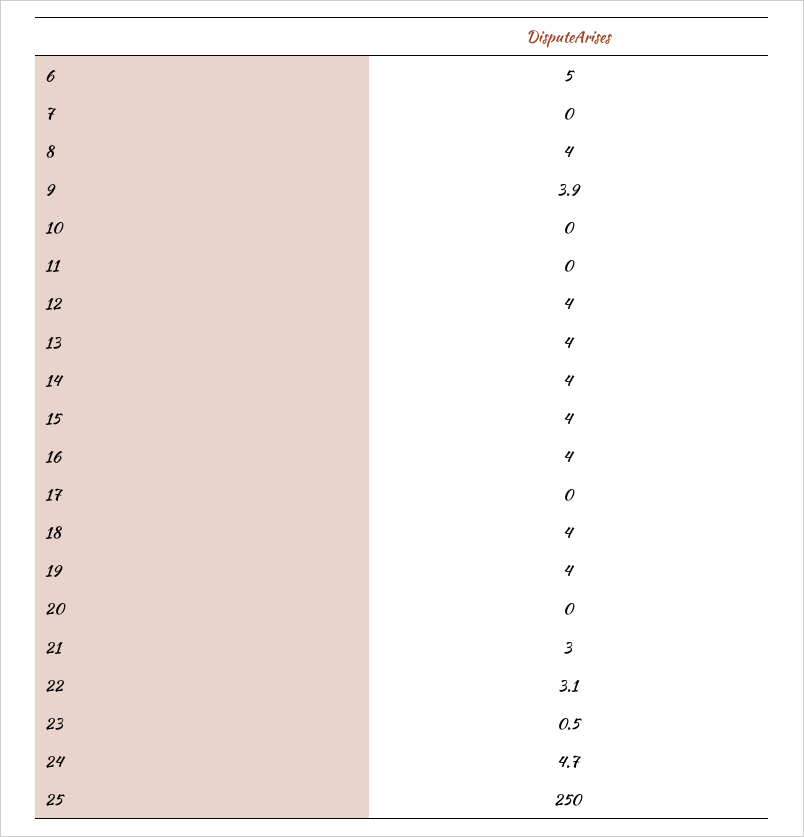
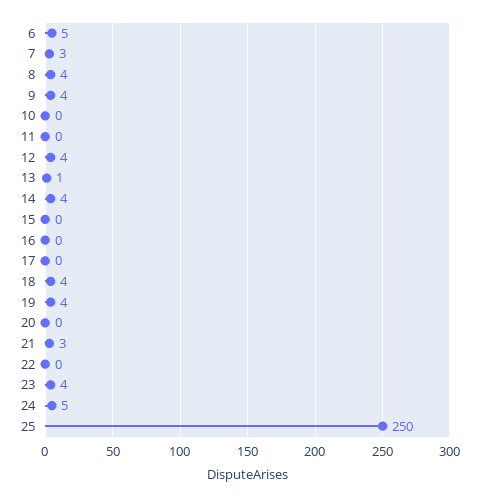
  {
    "6": 5,
-   "7": 0,
+   "7": 3,
    "8": 4,
    "9": 3.9,
    "10": 0,
    "11": 0,
    "12": 4,
-   "13": 4,
+   "13": 1,
    "14": 4,
-   "15": 4,
+   "15": 0,
-   "16": 4,
+   "16": 0,
    "17": 0,
    "18": 4,
    "19": 4,
    "20": 0,
    "21": 3,
-   "22": 3.1,
+   "22": 0,
-   "23": 0.5,
+   "23": 4,
    "24": 4.7,
    "25": 250
  }

